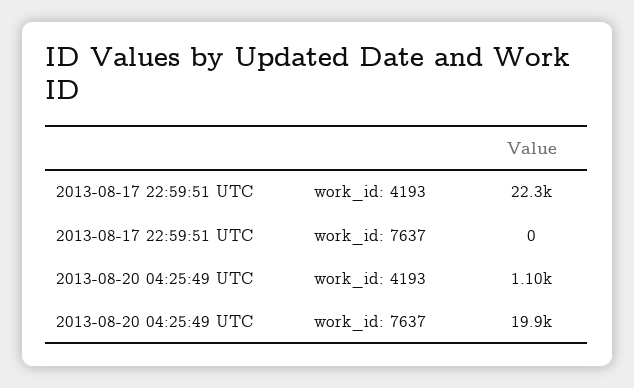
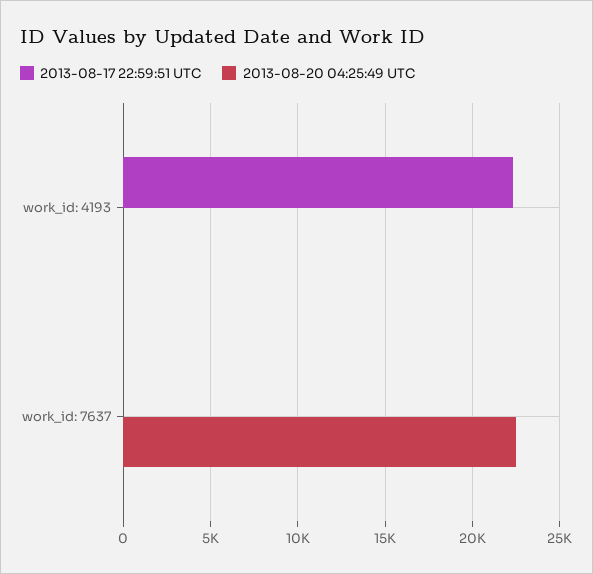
  {
    "2013-08-17 22:59:51 UTC": {
      "work_id: 4193": 22300,
      "work_id: 7637": 0
    },
    "2013-08-20 04:25:49 UTC": {
-     "work_id: 4193": 1100,
+     "work_id: 4193": 0,
-     "work_id: 7637": 19900
+     "work_id: 7637": 22500
    }
  }

